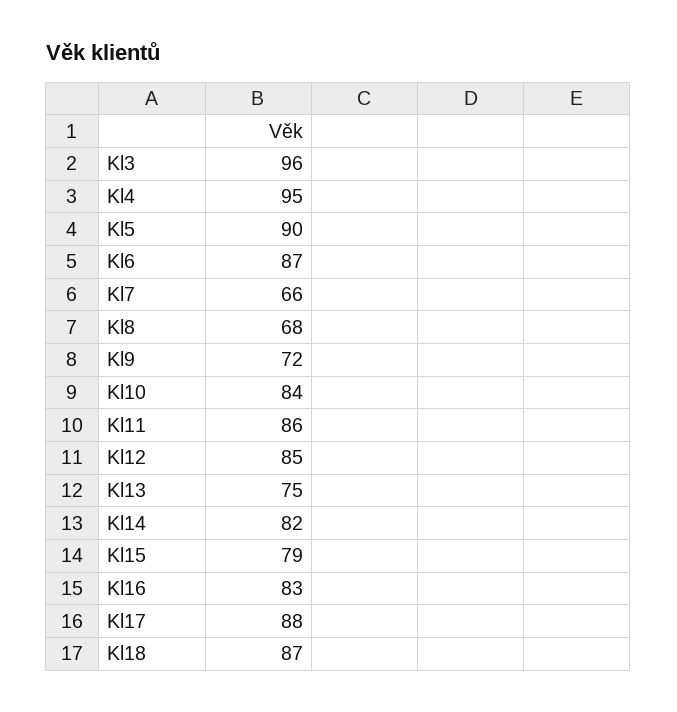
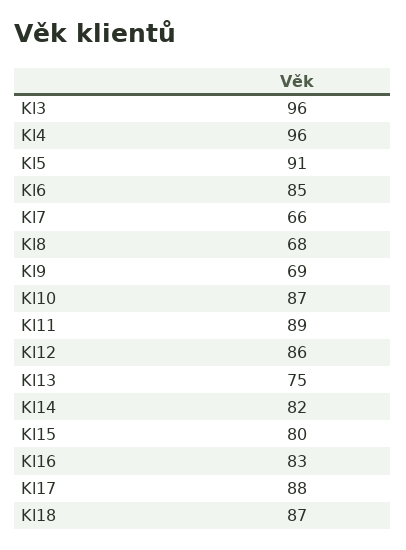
  {
    "Kl3": 96,
-   "Kl4": 95,
+   "Kl4": 96,
-   "Kl5": 90,
+   "Kl5": 91,
-   "Kl6": 87,
+   "Kl6": 85,
    "Kl7": 66,
    "Kl8": 68,
-   "Kl9": 72,
+   "Kl9": 69,
-   "Kl10": 84,
+   "Kl10": 87,
-   "Kl11": 86,
+   "Kl11": 89,
-   "Kl12": 85,
+   "Kl12": 86,
    "Kl13": 75,
    "Kl14": 82,
-   "Kl15": 79,
+   "Kl15": 80,
    "Kl16": 83,
    "Kl17": 88,
    "Kl18": 87
  }

